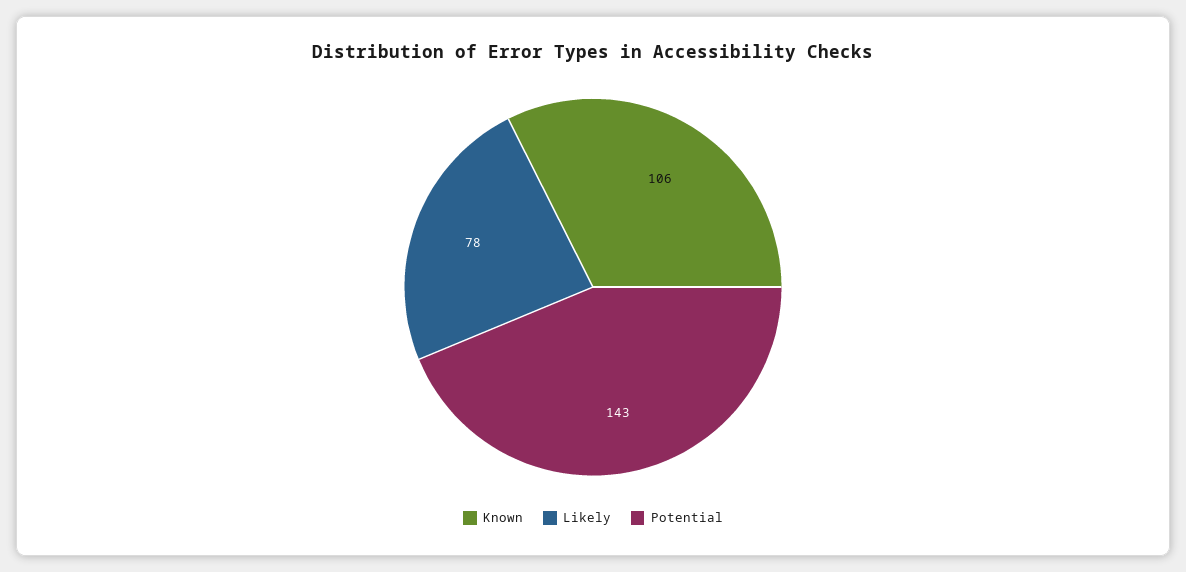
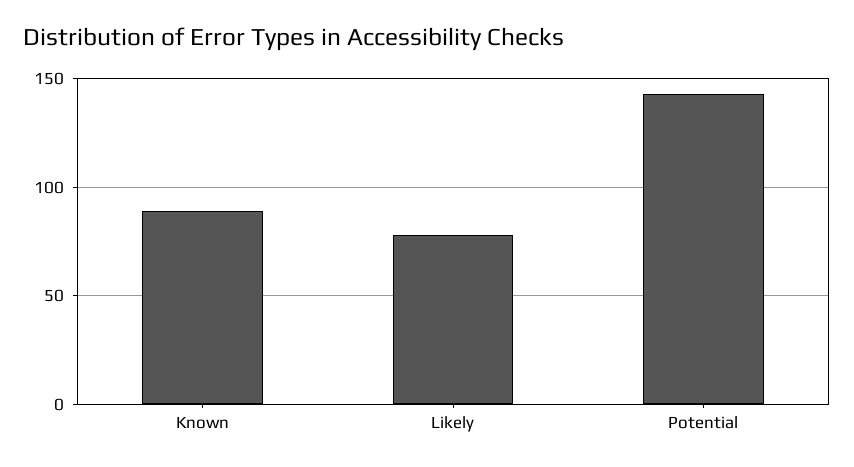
  {
-   "Known": 106,
+   "Known": 90,
    "Likely": 78,
    "Potential": 143
  }

